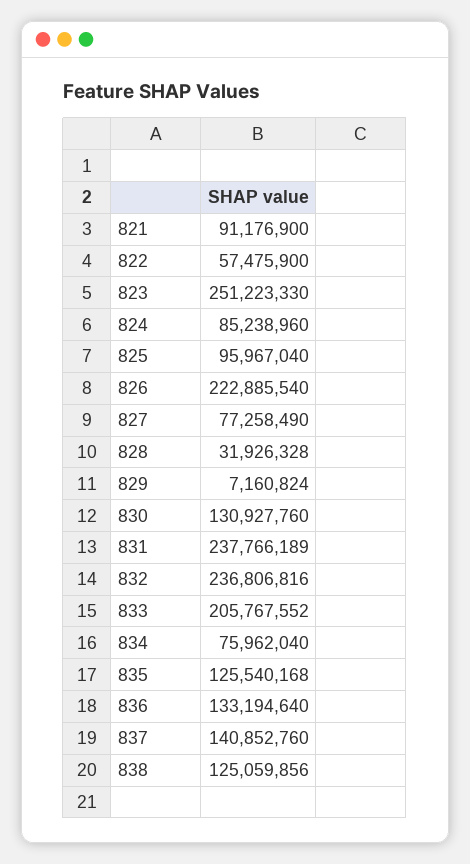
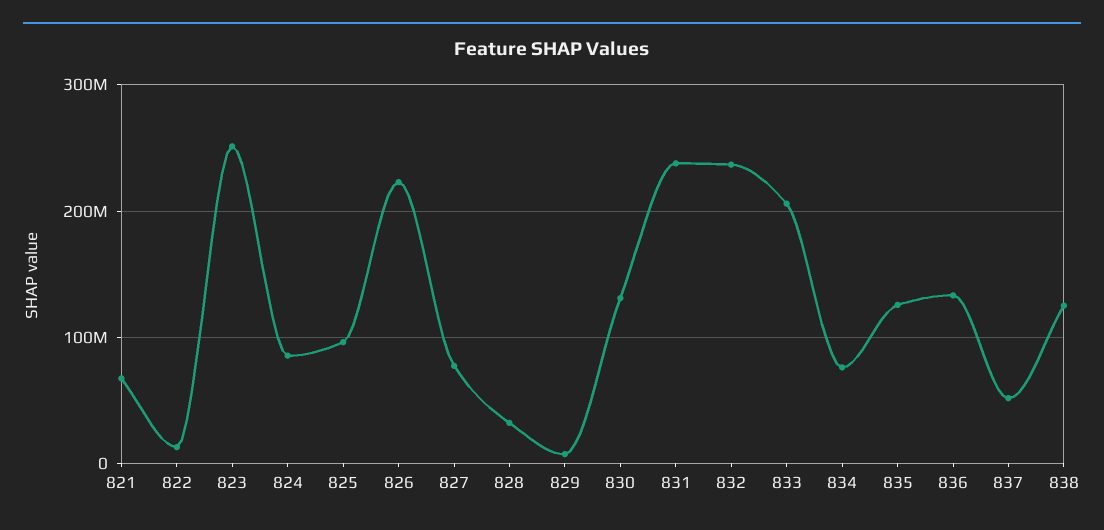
  {
-   "821": 91176900,
+   "821": 70000000,
-   "822": 57475900,
+   "822": 10000000,
    "823": 251223330,
    "824": 85238960,
    "825": 95967040,
    "826": 222885540,
    "827": 77258490,
    "828": 31926328,
    "829": 7160824,
    "830": 130927760,
    "831": 237766189,
    "832": 236806816,
    "833": 205767552,
    "834": 75962040,
    "835": 125540168,
    "836": 133194640,
-   "837": 140852760,
+   "837": 50000000,
    "838": 125059856
  }

